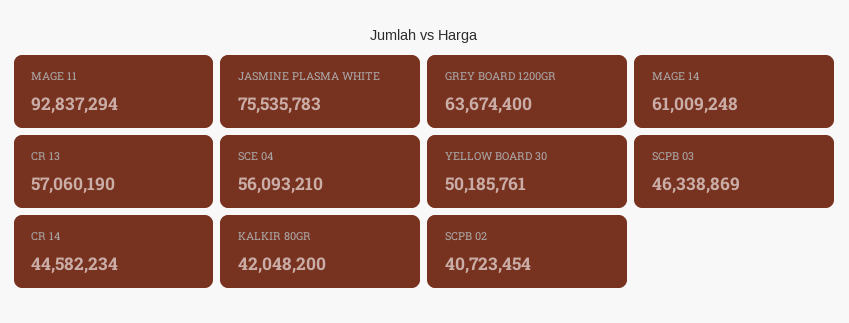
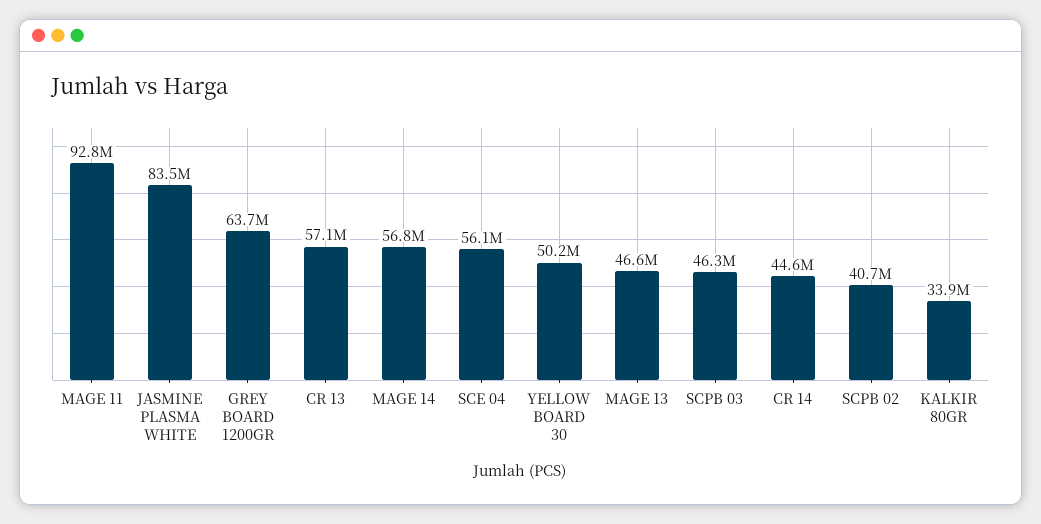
  {
    "MAGE 11": 92837294,
-   "JASMINE PLASMA WHITE": 75535783,
+   "JASMINE PLASMA WHITE": 83500000,
    "GREY BOARD 1200GR": 63674400,
-   "MAGE 14": 61009248,
+   "MAGE 14": 56800000,
    "CR 13": 57060190,
    "SCE 04": 56093210,
    "YELLOW BOARD 30": 50185761,
    "SCPB 03": 46338869,
    "CR 14": 44582234,
-   "KALKIR 80GR": 42048200,
+   "KALKIR 80GR": 33900000,
-   "SCPB 02": 40723454
+   "SCPB 02": 40723454,
+   "MAGE 13": 46600000
  }

